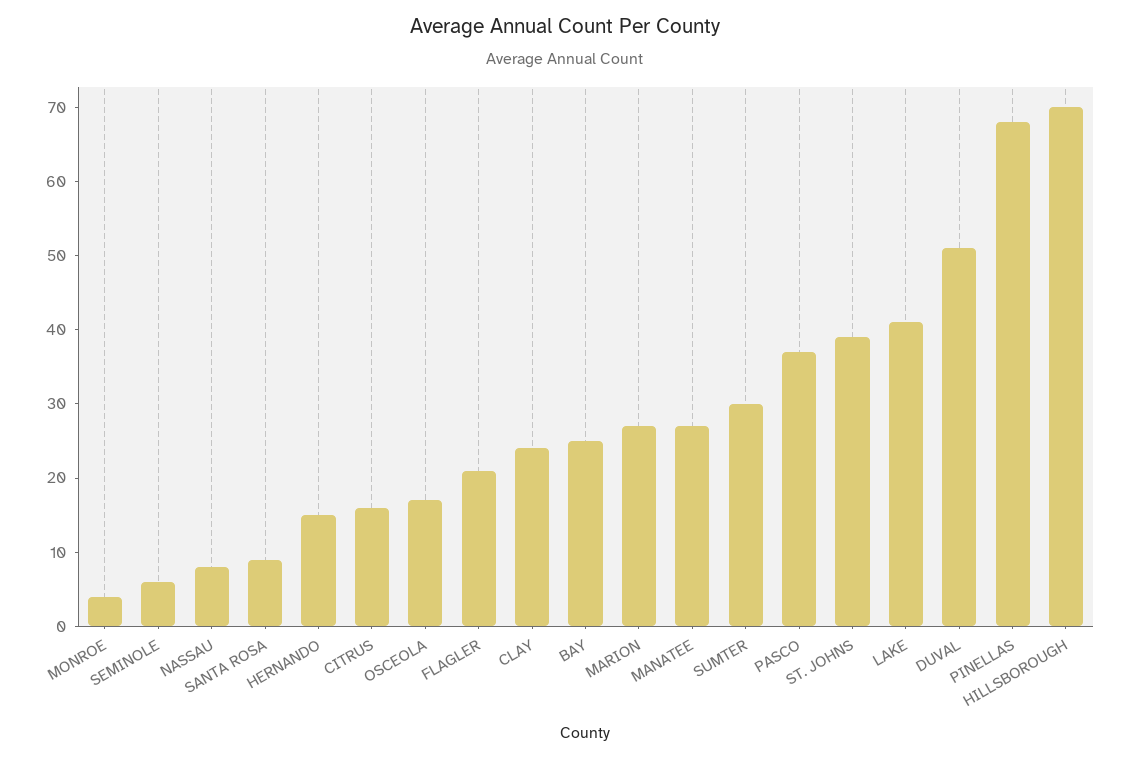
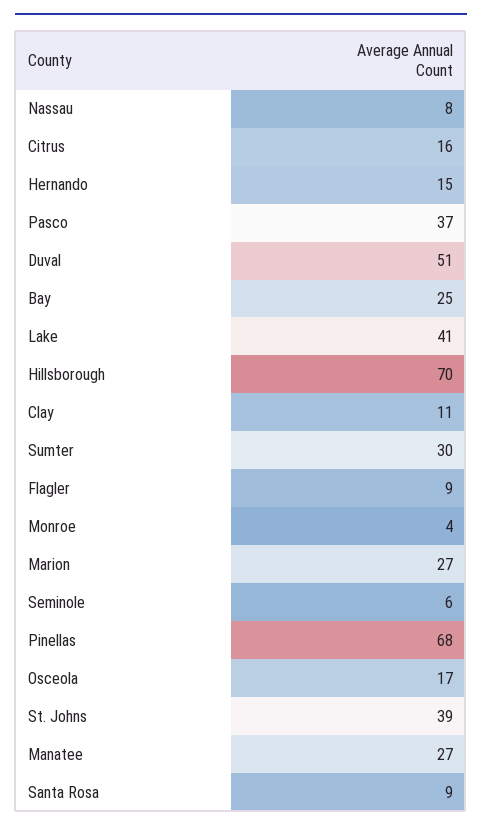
  {
    "MONROE": 4,
    "SEMINOLE": 6,
    "NASSAU": 8,
    "SANTA ROSA": 9,
    "HERNANDO": 15,
    "CITRUS": 16,
    "OSCEOLA": 17,
-   "FLAGLER": 20,
+   "FLAGLER": 9,
-   "CLAY": 25,
+   "CLAY": 11,
    "BAY": 25,
    "MARION": 27,
    "MANATEE": 27,
    "SUMTER": 30,
    "PASCO": 37,
    "ST. JOHNS": 39,
    "LAKE": 41,
    "DUVAL": 51,
    "PINELLAS": 68,
    "HILLSBOROUGH": 70
  }

